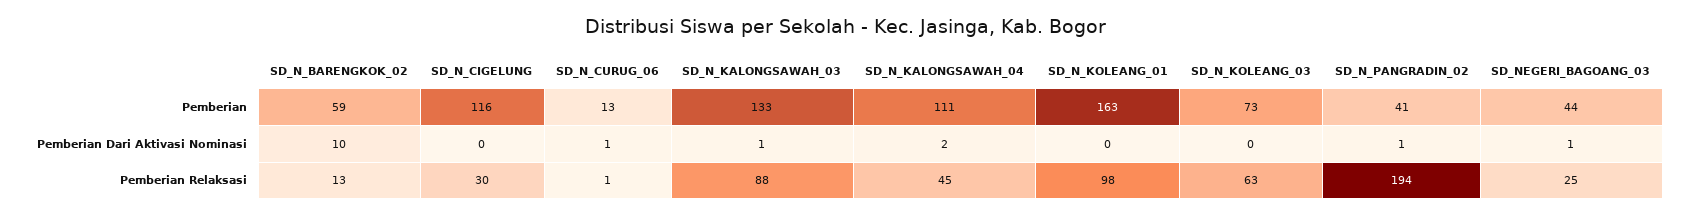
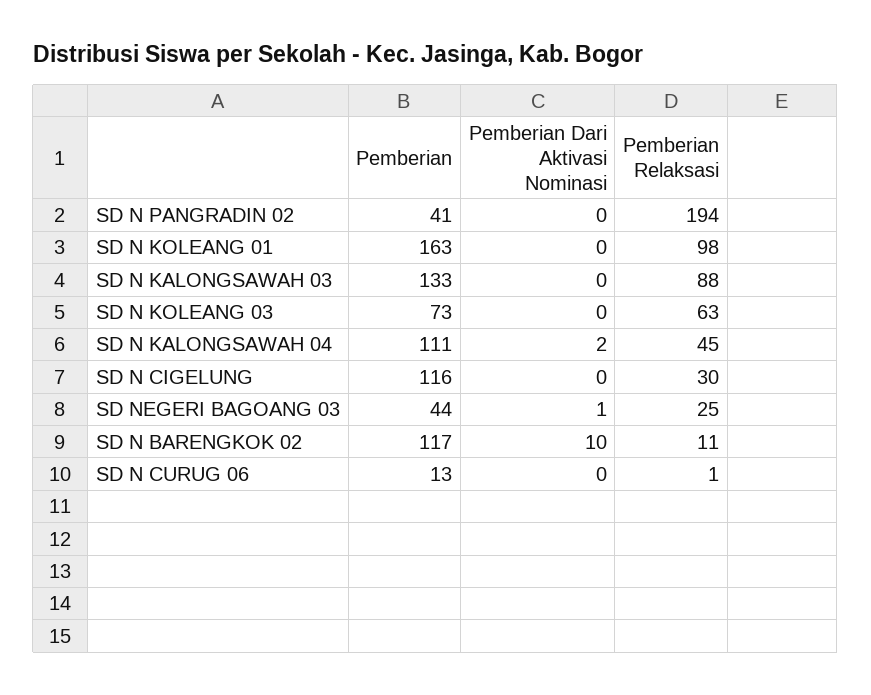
  {
    "SD_N_BARENGKOK_02": {
-     "Pemberian": 59,
+     "Pemberian": 117,
      "Pemberian Dari Aktivasi Nominasi": 10,
-     "Pemberian Relaksasi": 13
+     "Pemberian Relaksasi": 11
    },
    "SD_N_CIGELUNG": {
      "Pemberian": 116,
      "Pemberian Dari Aktivasi Nominasi": 0,
      "Pemberian Relaksasi": 30
    },
    "SD_N_CURUG_06": {
      "Pemberian": 13,
-     "Pemberian Dari Aktivasi Nominasi": 1,
+     "Pemberian Dari Aktivasi Nominasi": 0,
      "Pemberian Relaksasi": 1
    },
    "SD_N_KALONGSAWAH_03": {
      "Pemberian": 133,
-     "Pemberian Dari Aktivasi Nominasi": 1,
+     "Pemberian Dari Aktivasi Nominasi": 0,
      "Pemberian Relaksasi": 88
    },
    "SD_N_KALONGSAWAH_04": {
      "Pemberian": 111,
      "Pemberian Dari Aktivasi Nominasi": 2,
      "Pemberian Relaksasi": 45
    },
    "SD_N_KOLEANG_01": {
      "Pemberian": 163,
      "Pemberian Dari Aktivasi Nominasi": 0,
      "Pemberian Relaksasi": 98
    },
    "SD_N_KOLEANG_03": {
      "Pemberian": 73,
      "Pemberian Dari Aktivasi Nominasi": 0,
      "Pemberian Relaksasi": 63
    },
    "SD_N_PANGRADIN_02": {
      "Pemberian": 41,
-     "Pemberian Dari Aktivasi Nominasi": 1,
+     "Pemberian Dari Aktivasi Nominasi": 0,
      "Pemberian Relaksasi": 194
    },
    "SD_NEGERI_BAGOANG_03": {
      "Pemberian": 44,
      "Pemberian Dari Aktivasi Nominasi": 1,
      "Pemberian Relaksasi": 25
    }
  }

